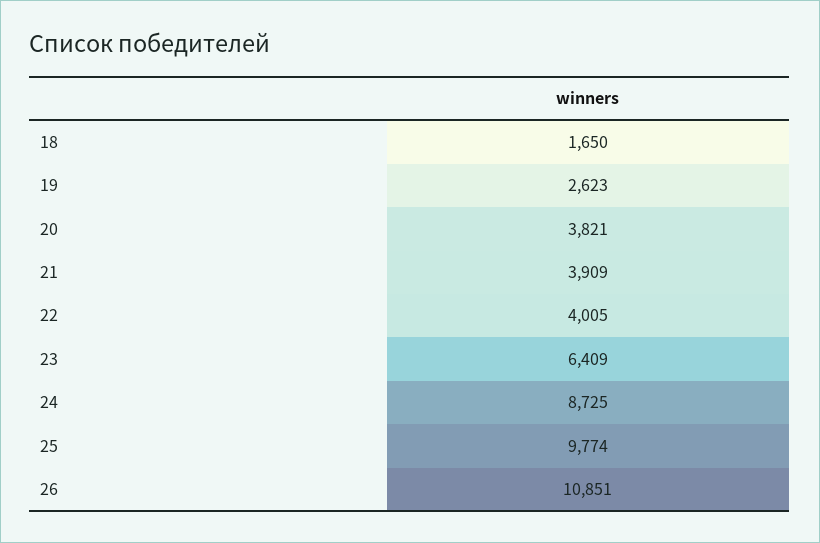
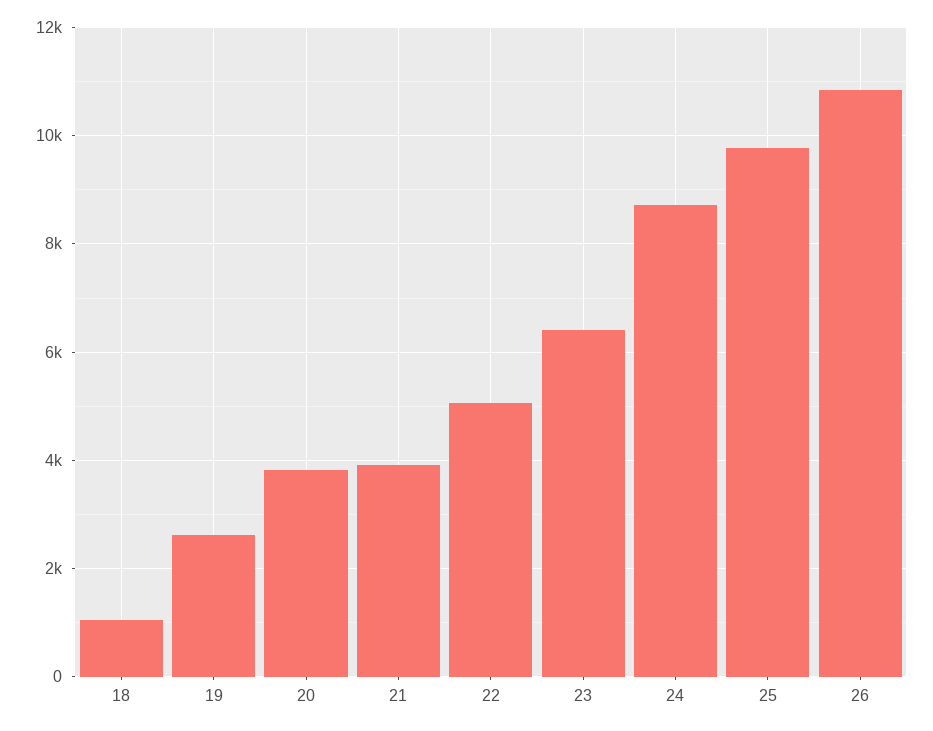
  {
-   "18": 1650,
+   "18": 1000,
    "19": 2623,
    "20": 3821,
    "21": 3909,
-   "22": 4005,
+   "22": 5000,
    "23": 6409,
    "24": 8725,
    "25": 9774,
    "26": 10851
  }

